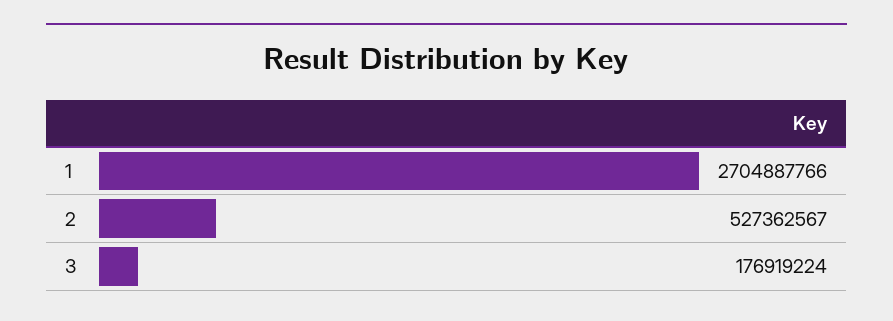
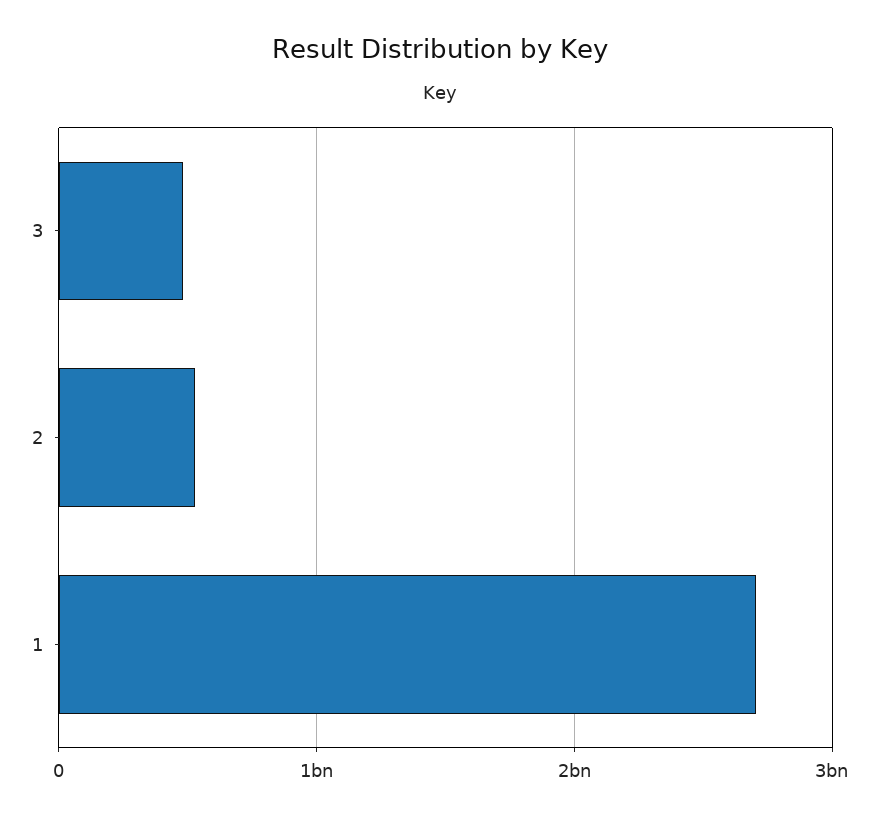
  {
    "1": 2704887766,
    "2": 527362567,
-   "3": 176919224
+   "3": 500000000
  }

